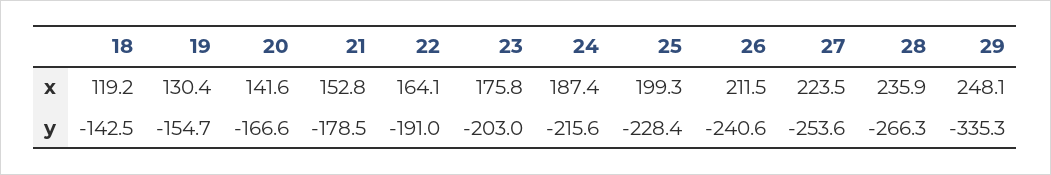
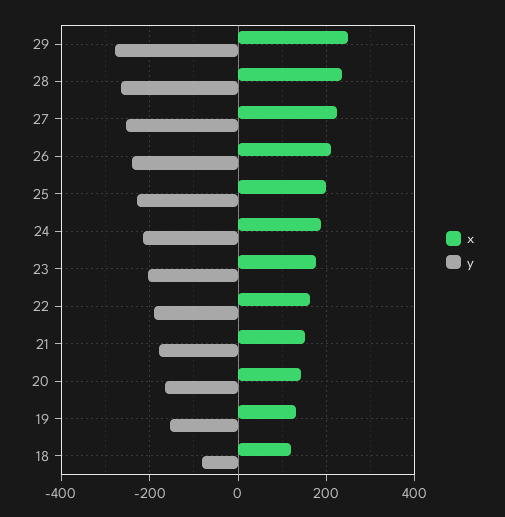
  {
    "x": {
      "18": 119.2,
      "19": 130.4,
      "20": 141.6,
      "21": 152.8,
      "22": 164.1,
      "23": 175.8,
      "24": 187.4,
      "25": 199.3,
      "26": 211.5,
      "27": 223.5,
      "28": 235.9,
      "29": 248.1
    },
    "y": {
-     "18": -142.5,
+     "18": -80,
      "19": -154.7,
      "20": -166.6,
      "21": -178.5,
      "22": -191,
      "23": -203,
      "24": -215.6,
      "25": -228.4,
      "26": -240.6,
      "27": -253.6,
      "28": -266.3,
-     "29": -335.3
+     "29": -280
    }
  }

